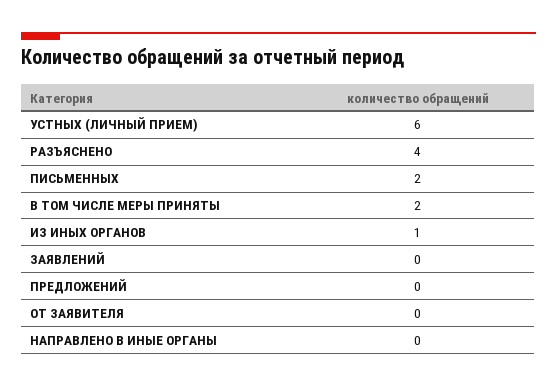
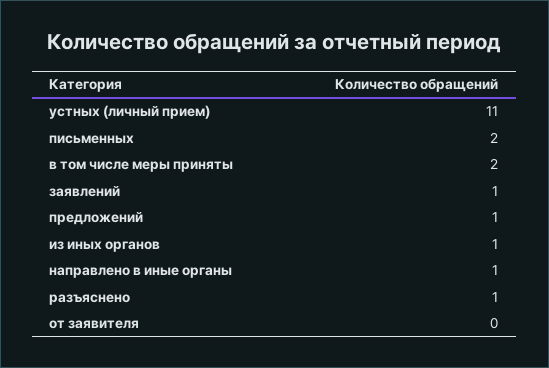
  {
-   "УСТНЫХ (ЛИЧНЫЙ ПРИЕМ)": 6,
+   "УСТНЫХ (ЛИЧНЫЙ ПРИЕМ)": 11,
-   "РАЗЪЯСНЕНО": 4,
+   "РАЗЪЯСНЕНО": 1,
    "ПИСЬМЕННЫХ": 2,
    "В ТОМ ЧИСЛЕ МЕРЫ ПРИНЯТЫ": 2,
    "ИЗ ИНЫХ ОРГАНОВ": 1,
-   "ЗАЯВЛЕНИЙ": 0,
+   "ЗАЯВЛЕНИЙ": 1,
-   "ПРЕДЛОЖЕНИЙ": 0,
+   "ПРЕДЛОЖЕНИЙ": 1,
    "ОТ ЗАЯВИТЕЛЯ": 0,
-   "НАПРАВЛЕНО В ИНЫЕ ОРГАНЫ": 0
+   "НАПРАВЛЕНО В ИНЫЕ ОРГАНЫ": 1
  }

